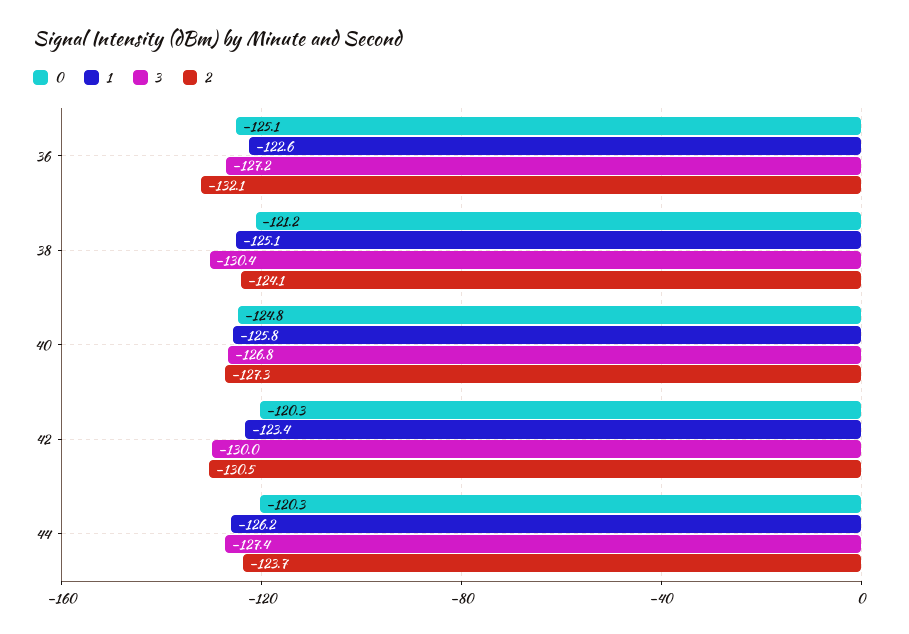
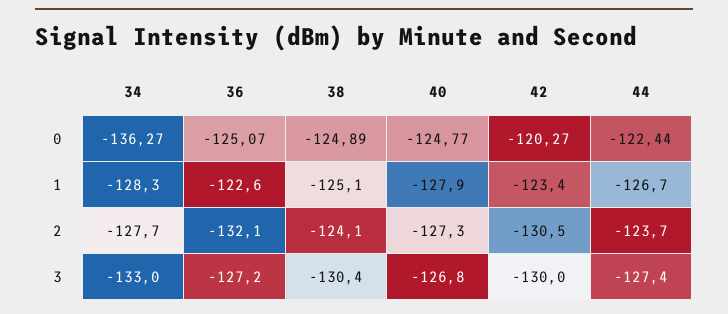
  {
    "0": {
      "36": -125.07,
-     "38": -121.2,
+     "38": -124.89,
      "40": -124.77,
      "42": -120.27,
-     "44": -120.3
+     "44": -122.44,
+     "34": -136.27
    },
    "1": {
      "36": -122.6,
      "38": -125.1,
-     "40": -125.8,
+     "40": -127.9,
      "42": -123.4,
-     "44": -126.2
+     "44": -126.7,
+     "34": -128.3
    },
    "3": {
      "36": -127.2,
      "38": -130.4,
      "40": -126.8,
      "42": -130,
-     "44": -127.4
+     "44": -127.4,
+     "34": -133
    },
    "2": {
      "36": -132.1,
      "38": -124.1,
      "40": -127.3,
      "42": -130.5,
-     "44": -123.7
+     "44": -123.7,
+     "34": -127.7
    }
  }

